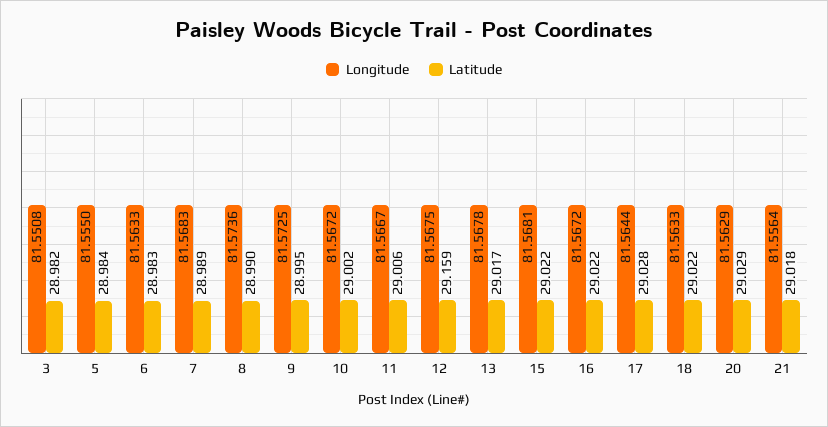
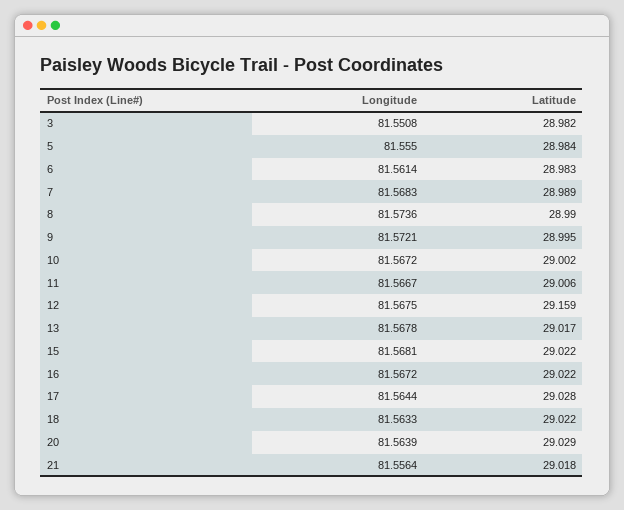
  {
    "Longitude": {
      "3": 81.5508,
      "5": 81.555,
-     "6": 81.5633,
+     "6": 81.5614,
      "7": 81.5683,
      "8": 81.5736,
-     "9": 81.5725,
+     "9": 81.5721,
      "10": 81.5672,
      "11": 81.5667,
      "12": 81.5675,
      "13": 81.5678,
      "15": 81.5681,
      "16": 81.5672,
      "17": 81.5644,
      "18": 81.5633,
-     "20": 81.5629,
+     "20": 81.5639,
      "21": 81.5564
    },
    "Latitude": {
      "3": 28.982,
      "5": 28.984,
      "6": 28.983,
      "7": 28.989,
      "8": 28.99,
      "9": 28.995,
      "10": 29.002,
      "11": 29.006,
      "12": 29.159,
      "13": 29.017,
      "15": 29.022,
      "16": 29.022,
      "17": 29.028,
      "18": 29.022,
      "20": 29.029,
      "21": 29.018
    }
  }

